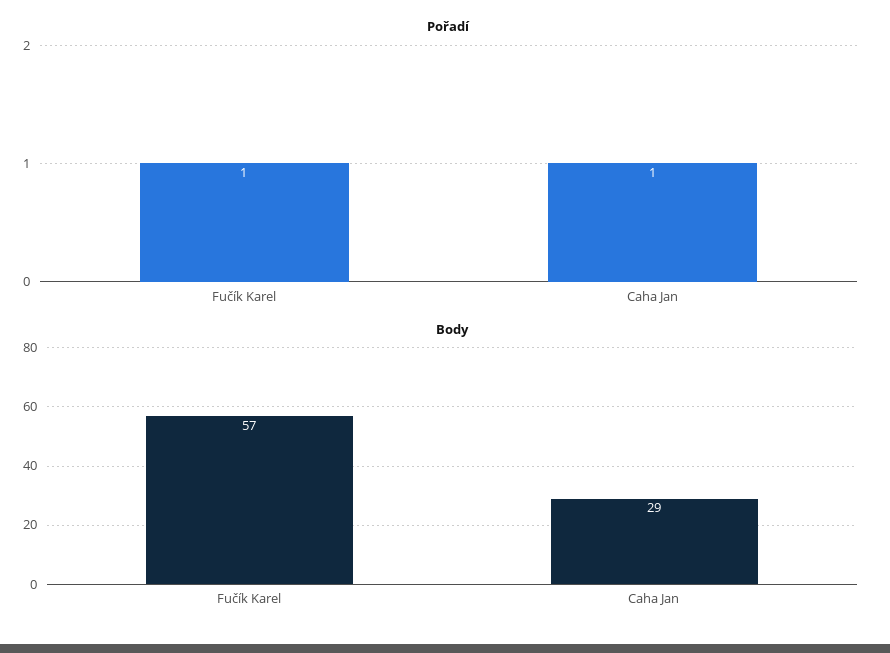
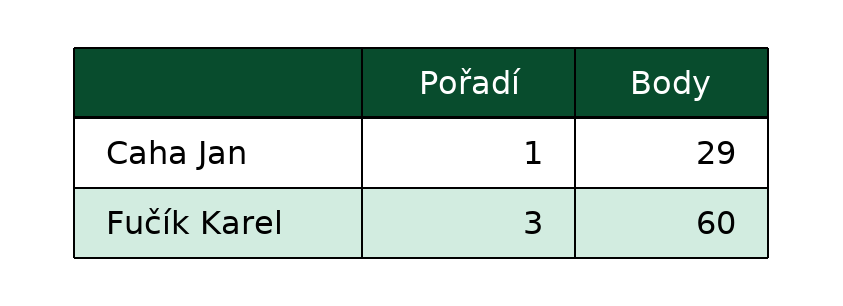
  {
    "Pořadí": {
-     "Fučík Karel": 1,
+     "Fučík Karel": 3,
      "Caha Jan": 1
    },
    "Body": {
-     "Fučík Karel": 57,
+     "Fučík Karel": 60,
      "Caha Jan": 29
    }
  }

